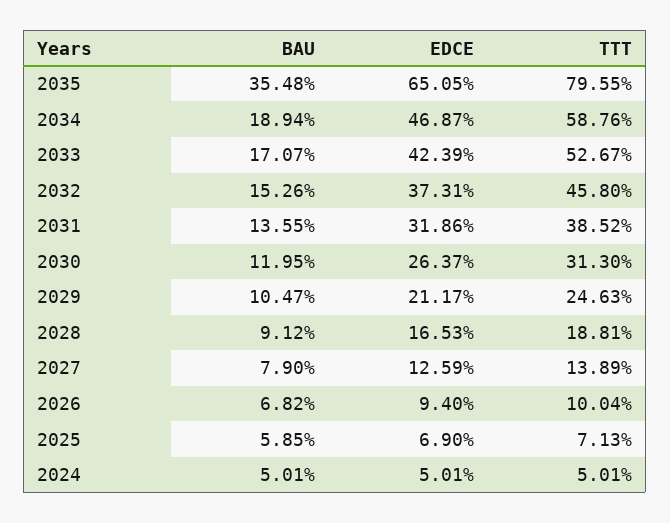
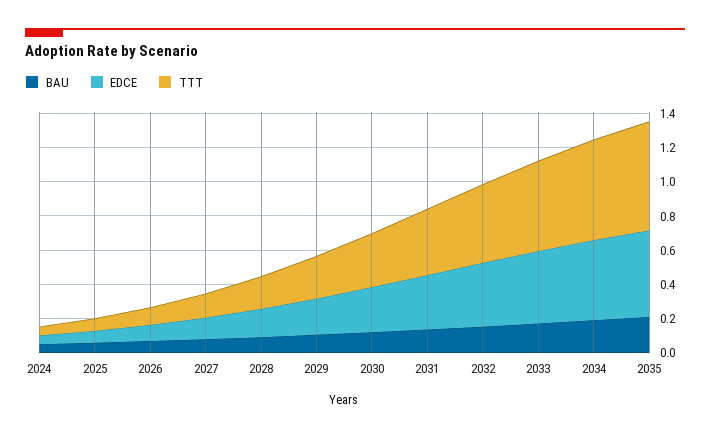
  {
    "BAU": {
-     "2035": 0.3548,
+     "2035": 0.2,
      "2034": 0.1894,
      "2033": 0.1707,
      "2032": 0.1526,
      "2031": 0.1355,
      "2030": 0.1195,
      "2029": 0.1047,
      "2028": 0.0912,
      "2027": 0.079,
      "2026": 0.0682,
      "2025": 0.0585,
      "2024": 0.0501
    },
    "EDCE": {
-     "2035": 0.6505,
+     "2035": 0.5,
      "2034": 0.4687,
      "2033": 0.4239,
      "2032": 0.3731,
      "2031": 0.3186,
      "2030": 0.2637,
      "2029": 0.2117,
      "2028": 0.1653,
      "2027": 0.1259,
      "2026": 0.094,
      "2025": 0.069,
      "2024": 0.0501
    },
    "TTT": {
-     "2035": 0.7955,
+     "2035": 0.65,
      "2034": 0.5876,
      "2033": 0.5267,
      "2032": 0.458,
      "2031": 0.3852,
      "2030": 0.313,
      "2029": 0.2463,
      "2028": 0.1881,
      "2027": 0.1389,
      "2026": 0.1004,
      "2025": 0.0713,
      "2024": 0.0501
    }
  }

